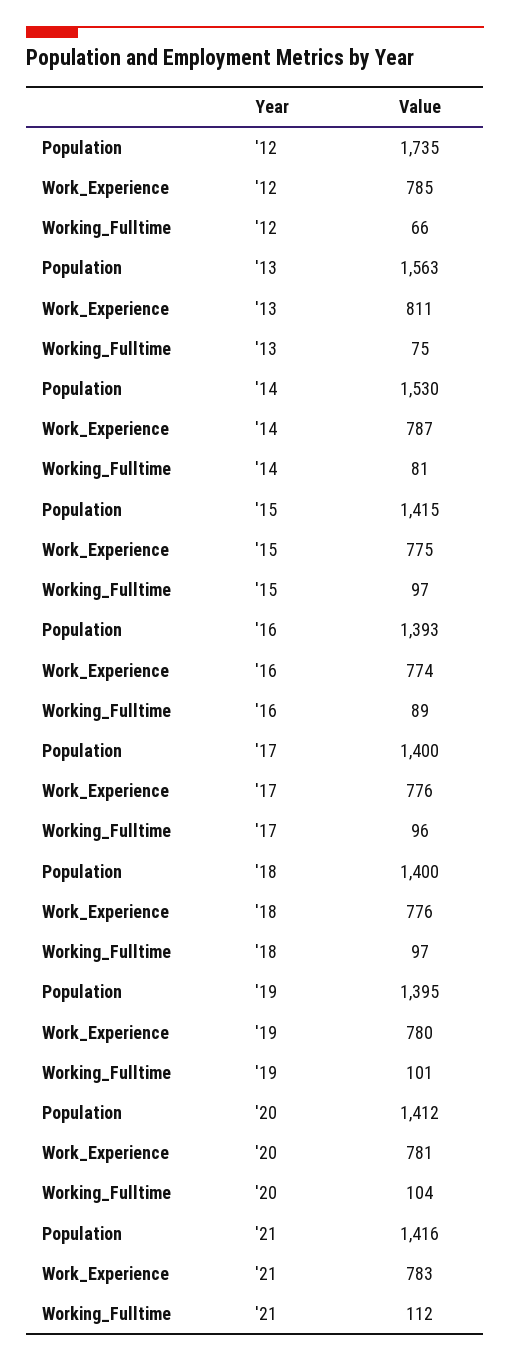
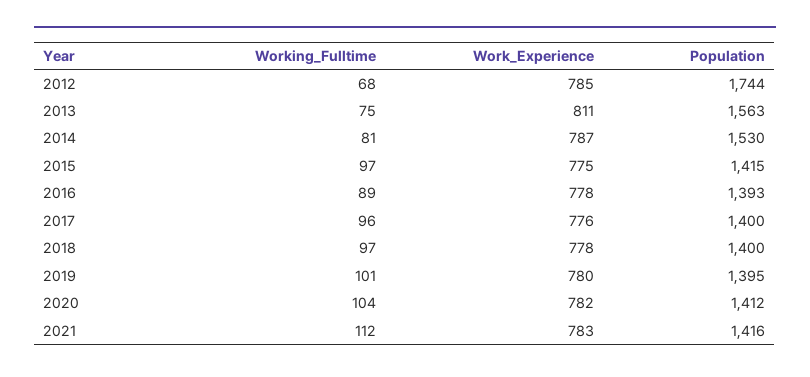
  {
    "Population": {
-     "'12": 1735,
+     "'12": 1744,
      "'13": 1563,
      "'14": 1530,
      "'15": 1415,
      "'16": 1393,
      "'17": 1400,
      "'18": 1400,
      "'19": 1395,
      "'20": 1412,
      "'21": 1416
    },
    "Work_Experience": {
      "'12": 785,
      "'13": 811,
      "'14": 787,
      "'15": 775,
-     "'16": 774,
+     "'16": 778,
      "'17": 776,
-     "'18": 776,
+     "'18": 778,
      "'19": 780,
-     "'20": 781,
+     "'20": 782,
      "'21": 783
    },
    "Working_Fulltime": {
-     "'12": 66,
+     "'12": 68,
      "'13": 75,
      "'14": 81,
      "'15": 97,
      "'16": 89,
      "'17": 96,
      "'18": 97,
      "'19": 101,
      "'20": 104,
      "'21": 112
    }
  }

